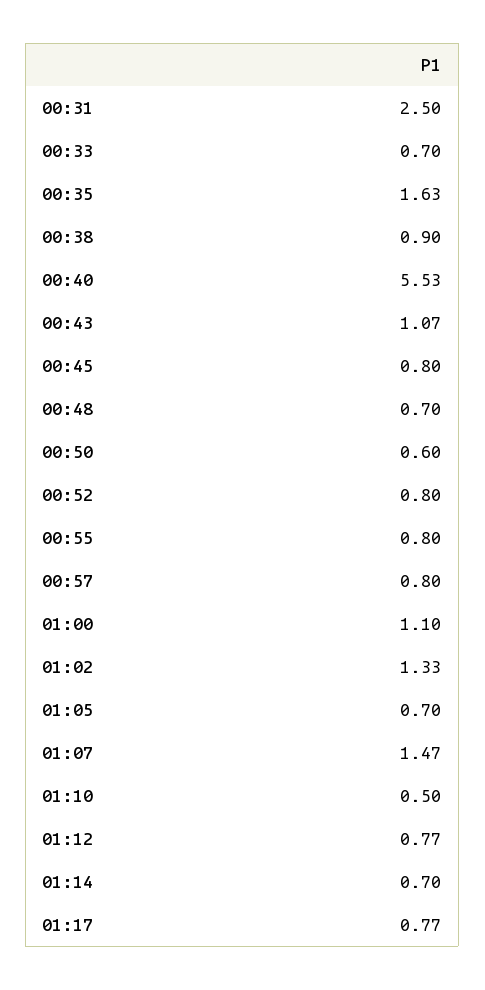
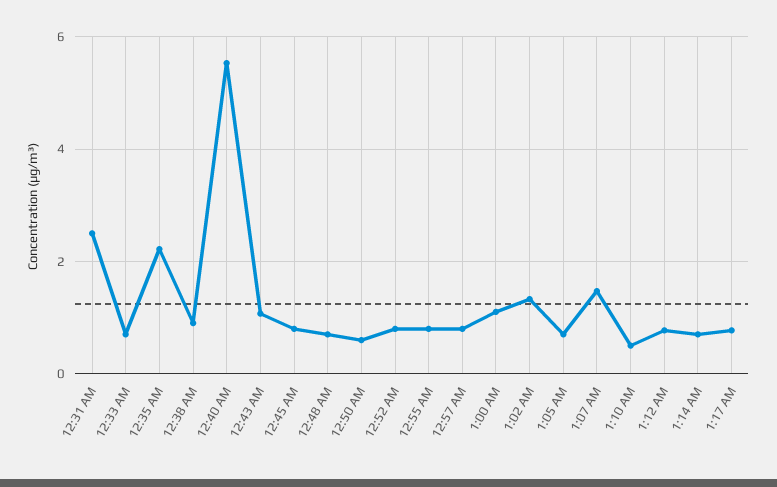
  {
    "00:31": 2.5,
    "00:33": 0.7,
-   "00:35": 1.63,
+   "00:35": 2.2,
    "00:38": 0.9,
    "00:40": 5.53,
    "00:43": 1.07,
    "00:45": 0.8,
    "00:48": 0.7,
    "00:50": 0.6,
    "00:52": 0.8,
    "00:55": 0.8,
    "00:57": 0.8,
    "01:00": 1.1,
    "01:02": 1.33,
    "01:05": 0.7,
    "01:07": 1.47,
    "01:10": 0.5,
    "01:12": 0.77,
    "01:14": 0.7,
    "01:17": 0.77
  }

